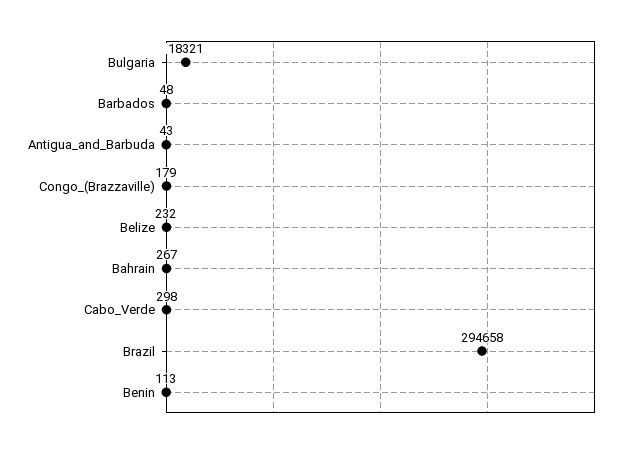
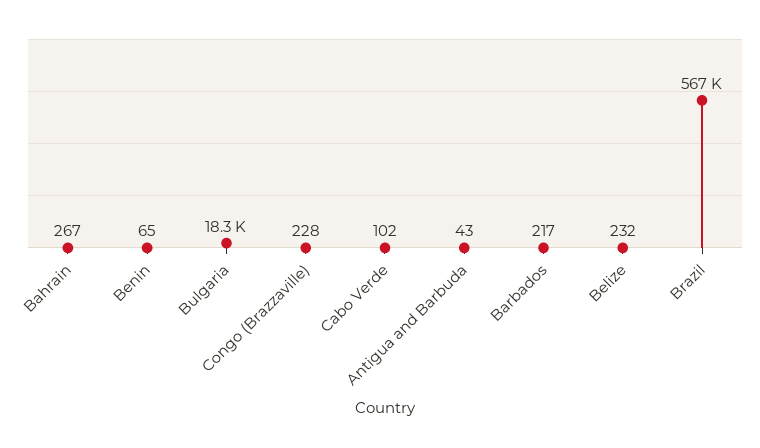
  {
    "Bulgaria": 18321,
-   "Barbados": 48,
+   "Barbados": 217,
    "Antigua_and_Barbuda": 43,
-   "Congo_(Brazzaville)": 179,
+   "Congo_(Brazzaville)": 228,
    "Belize": 232,
    "Bahrain": 267,
-   "Cabo_Verde": 298,
+   "Cabo_Verde": 102,
-   "Brazil": 294658,
+   "Brazil": 567000,
-   "Benin": 113
+   "Benin": 65
  }

